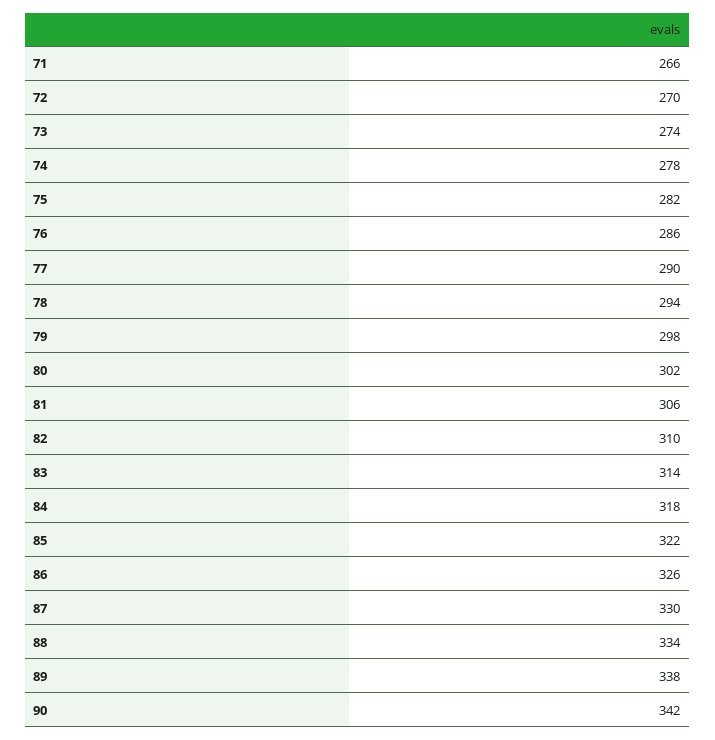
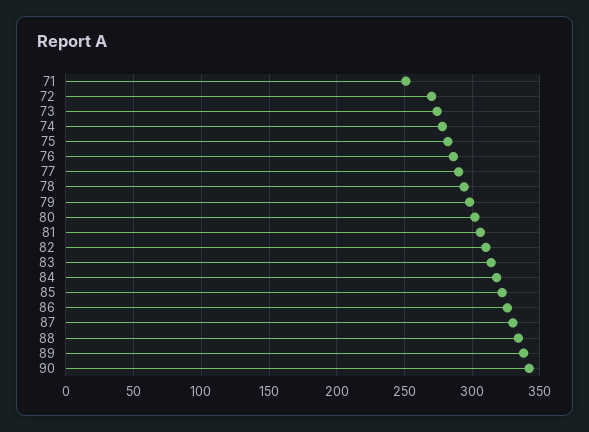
  {
-   "71": 266,
+   "71": 250,
    "72": 270,
    "73": 274,
    "74": 278,
    "75": 282,
    "76": 286,
    "77": 290,
    "78": 294,
    "79": 298,
    "80": 302,
    "81": 306,
    "82": 310,
    "83": 314,
    "84": 318,
    "85": 322,
    "86": 326,
    "87": 330,
    "88": 334,
    "89": 338,
    "90": 342
  }

